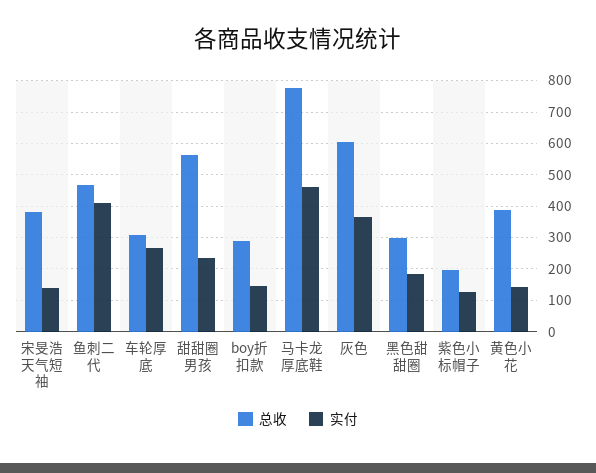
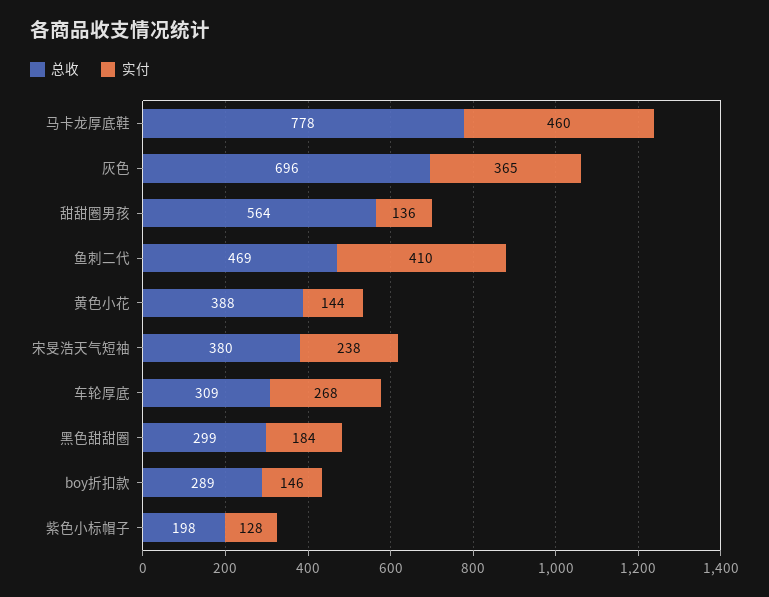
  {
    "总收": {
      "宋旻浩天气短袖": 380,
      "鱼刺二代": 469,
      "车轮厚底": 309,
      "甜甜圈男孩": 564,
      "boy折扣款": 289,
      "马卡龙厚底鞋": 778,
-     "灰色": 600,
+     "灰色": 696,
      "黑色甜甜圈": 299,
      "紫色小标帽子": 198,
      "黄色小花": 388
    },
    "实付": {
-     "宋旻浩天气短袖": 140,
+     "宋旻浩天气短袖": 238,
      "鱼刺二代": 410,
      "车轮厚底": 268,
-     "甜甜圈男孩": 240,
+     "甜甜圈男孩": 136,
      "boy折扣款": 146,
      "马卡龙厚底鞋": 460,
      "灰色": 365,
      "黑色甜甜圈": 184,
      "紫色小标帽子": 128,
      "黄色小花": 144
    }
  }

